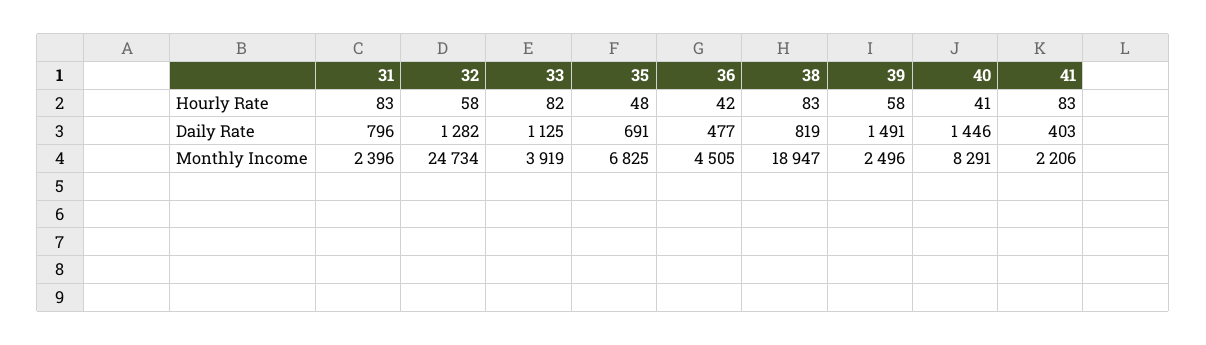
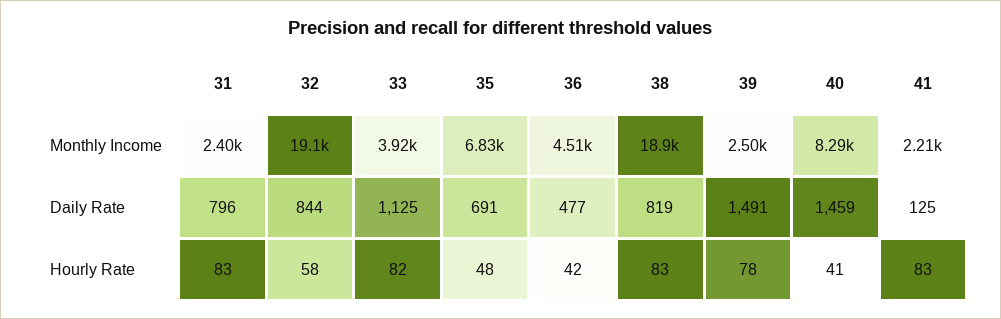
  {
    "31": {
      "Hourly Rate": 83,
      "Daily Rate": 796,
      "Monthly Income": 2396
    },
    "32": {
      "Hourly Rate": 58,
-     "Daily Rate": 1282,
+     "Daily Rate": 844,
-     "Monthly Income": 24734
+     "Monthly Income": 19100
    },
    "33": {
      "Hourly Rate": 82,
      "Daily Rate": 1125,
      "Monthly Income": 3919
    },
    "35": {
      "Hourly Rate": 48,
      "Daily Rate": 691,
      "Monthly Income": 6825
    },
    "36": {
      "Hourly Rate": 42,
      "Daily Rate": 477,
      "Monthly Income": 4505
    },
    "38": {
      "Hourly Rate": 83,
      "Daily Rate": 819,
      "Monthly Income": 18947
    },
    "39": {
-     "Hourly Rate": 58,
+     "Hourly Rate": 78,
      "Daily Rate": 1491,
      "Monthly Income": 2496
    },
    "40": {
      "Hourly Rate": 41,
-     "Daily Rate": 1446,
+     "Daily Rate": 1459,
      "Monthly Income": 8291
    },
    "41": {
      "Hourly Rate": 83,
-     "Daily Rate": 403,
+     "Daily Rate": 125,
      "Monthly Income": 2206
    }
  }

